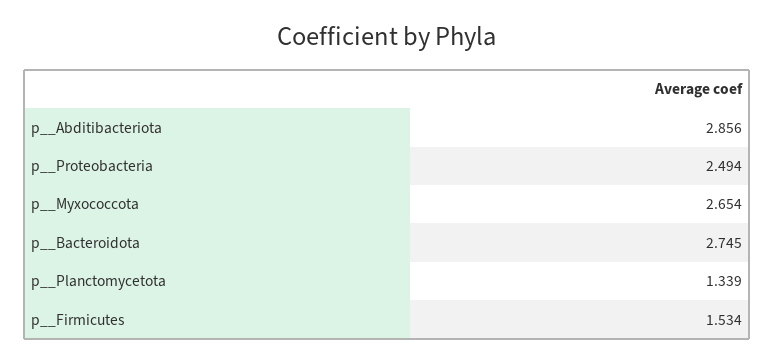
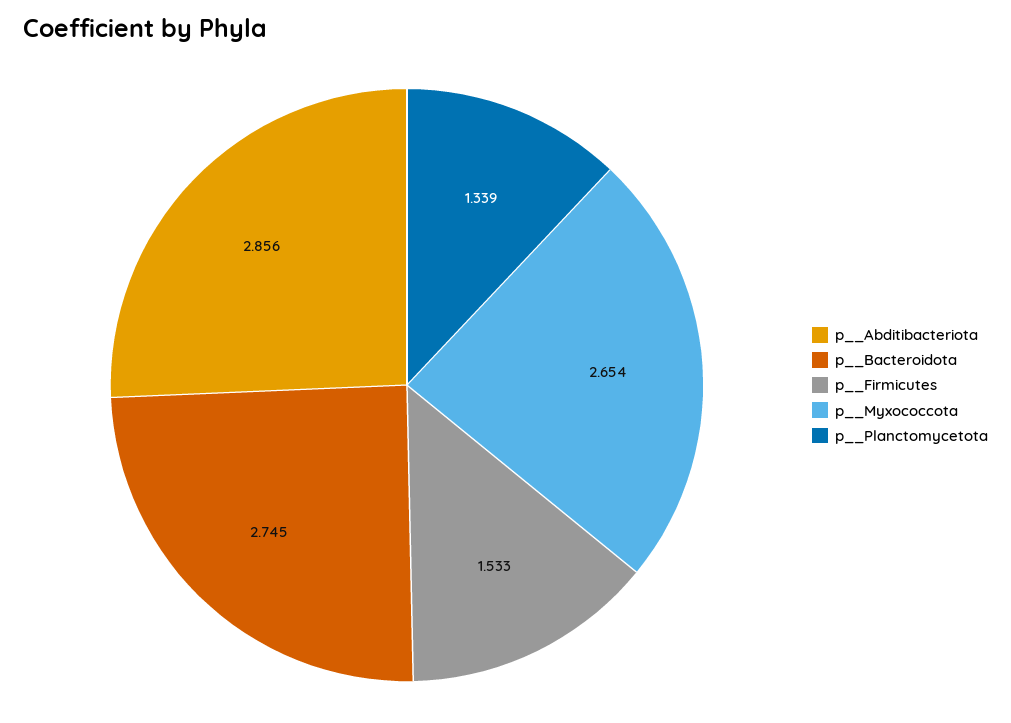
  {
    "p__Abditibacteriota": 2.856,
-   "p__Proteobacteria": 2.494,
    "p__Myxococcota": 2.654,
    "p__Bacteroidota": 2.745,
    "p__Planctomycetota": 1.339,
-   "p__Firmicutes": 1.534
+   "p__Firmicutes": 1.533
  }

